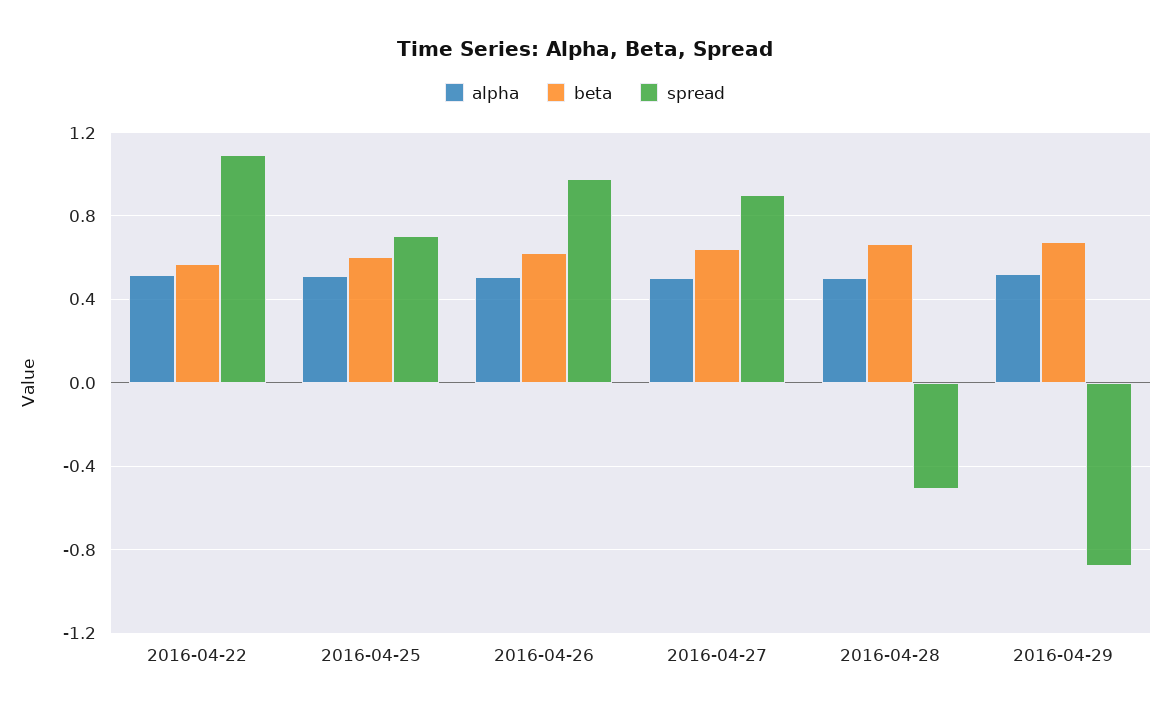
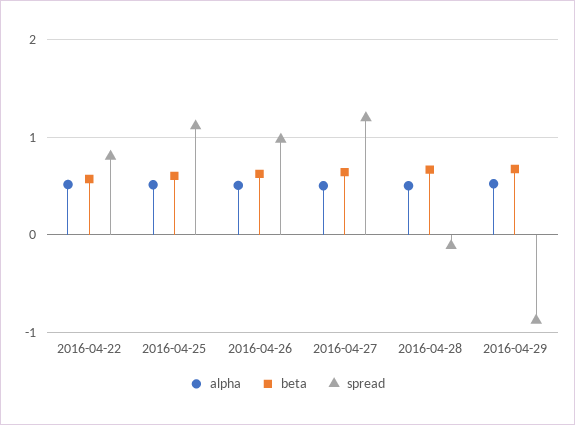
  {
    "alpha": {
      "2016-04-22": 0.5,
      "2016-04-25": 0.5,
      "2016-04-26": 0.5,
      "2016-04-27": 0.5,
      "2016-04-28": 0.5,
      "2016-04-29": 0.5
    },
    "beta": {
      "2016-04-22": 0.55,
      "2016-04-25": 0.6,
      "2016-04-26": 0.6,
      "2016-04-27": 0.65,
      "2016-04-28": 0.65,
      "2016-04-29": 0.65
    },
    "spread": {
-     "2016-04-22": 1.1,
+     "2016-04-22": 0.8,
-     "2016-04-25": 0.7,
+     "2016-04-25": 1.1,
      "2016-04-26": 1,
-     "2016-04-27": 0.9,
+     "2016-04-27": 1.2,
-     "2016-04-28": -0.5,
+     "2016-04-28": -0.1,
      "2016-04-29": -0.9
    }
  }

